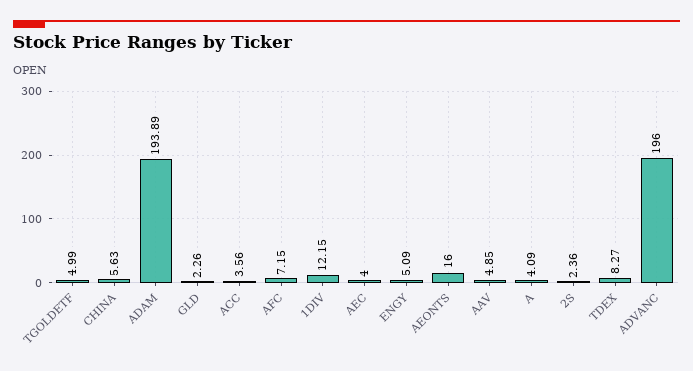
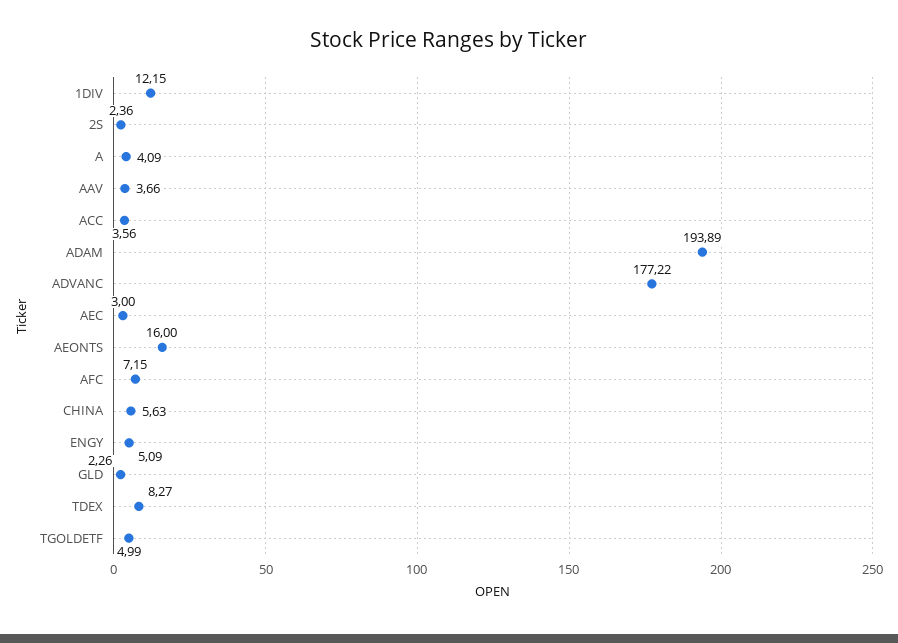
  {
    "TGOLDETF": 4.99,
    "CHINA": 5.63,
    "ADAM": 193.89,
    "GLD": 2.26,
    "ACC": 3.56,
    "AFC": 7.15,
    "1DIV": 12.15,
-   "AEC": 4,
+   "AEC": 3,
    "ENGY": 5.09,
    "AEONTS": 16,
-   "AAV": 4.85,
+   "AAV": 3.66,
    "A": 4.09,
    "2S": 2.36,
    "TDEX": 8.27,
-   "ADVANC": 196
+   "ADVANC": 177.22
  }

